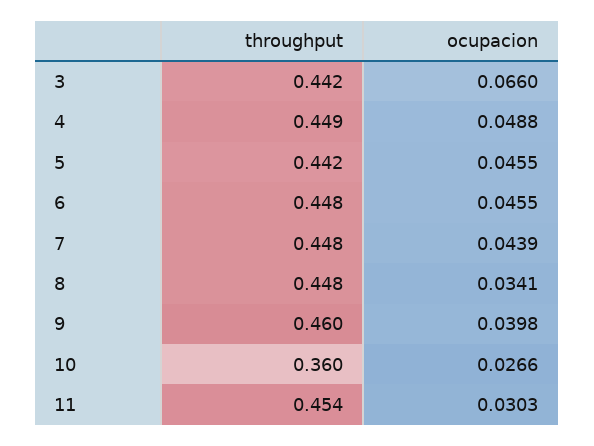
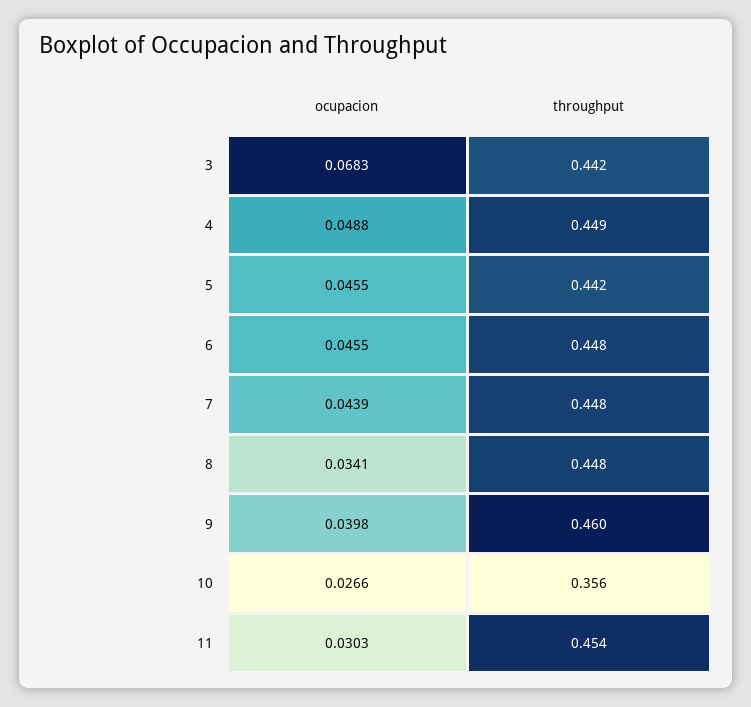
  {
    "throughput": {
      "3": 0.442,
      "4": 0.449,
      "5": 0.442,
      "6": 0.448,
      "7": 0.448,
      "8": 0.448,
      "9": 0.46,
-     "10": 0.36,
+     "10": 0.356,
      "11": 0.454
    },
    "ocupacion": {
-     "3": 0.066,
+     "3": 0.0683,
      "4": 0.0488,
      "5": 0.0455,
      "6": 0.0455,
      "7": 0.0439,
      "8": 0.0341,
      "9": 0.0398,
      "10": 0.0266,
      "11": 0.0303
    }
  }

